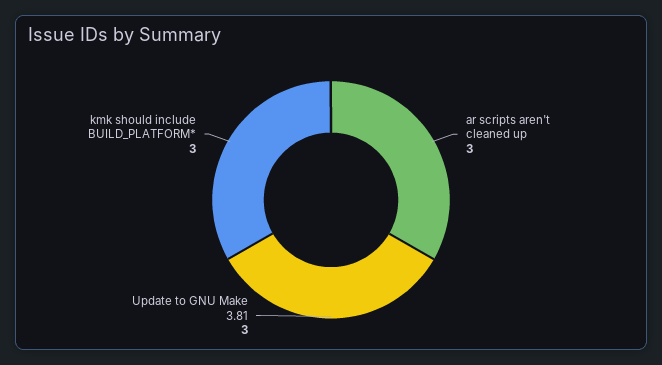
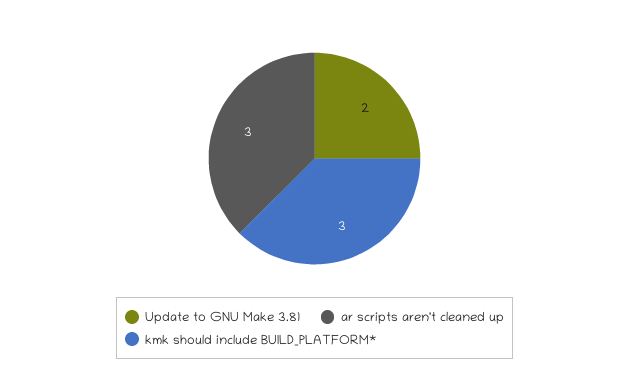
  {
    "ar scripts aren't cleaned up": 3,
-   "Update to GNU Make 3.81": 3,
+   "Update to GNU Make 3.81": 2,
    "kmk should include BUILD_PLATFORM*": 3
  }

